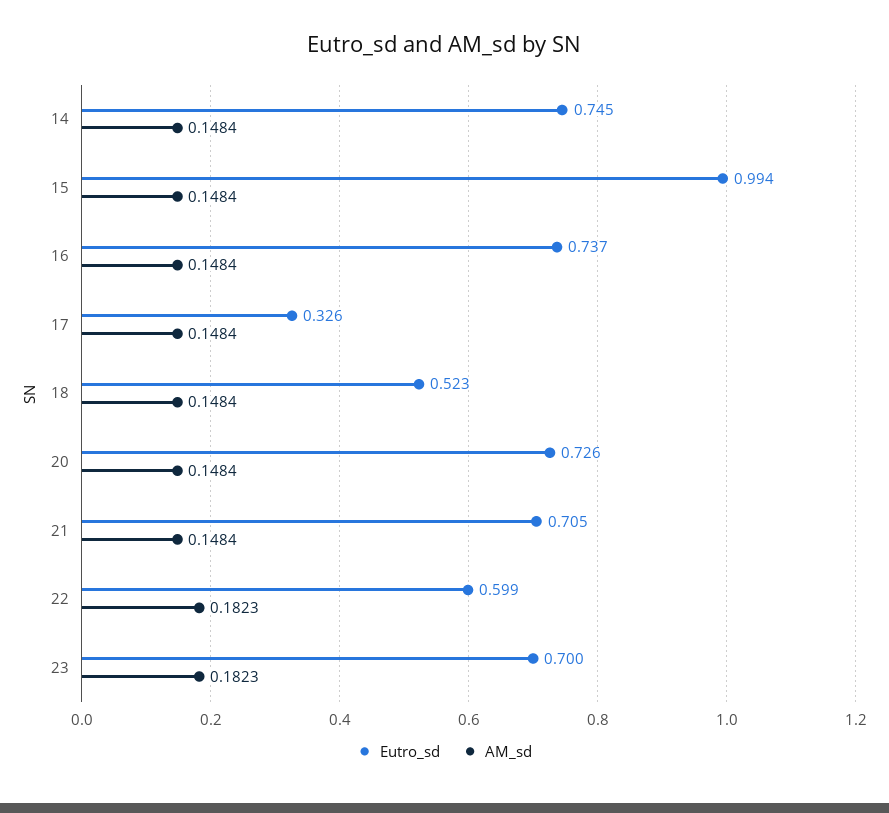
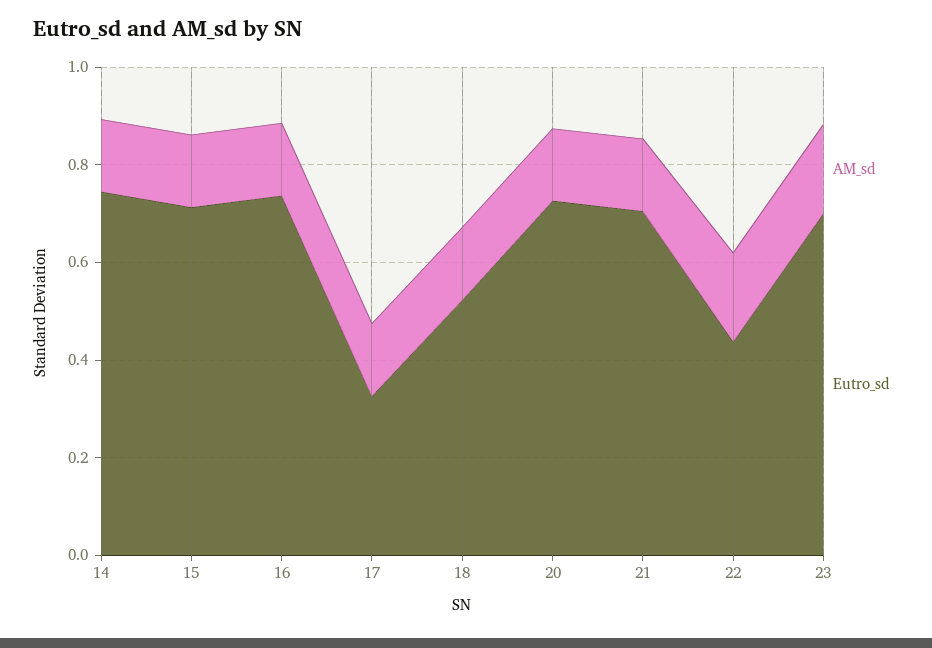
  {
    "Eutro_sd": {
      "14": 0.745,
-     "15": 0.994,
+     "15": 0.7,
      "16": 0.737,
      "17": 0.326,
      "18": 0.523,
      "20": 0.726,
      "21": 0.705,
-     "22": 0.599,
+     "22": 0.45,
      "23": 0.7
    },
    "AM_sd": {
      "14": 0.1484,
      "15": 0.1484,
      "16": 0.1484,
      "17": 0.1484,
      "18": 0.1484,
      "20": 0.1484,
      "21": 0.1484,
      "22": 0.1823,
      "23": 0.1823
    }
  }

